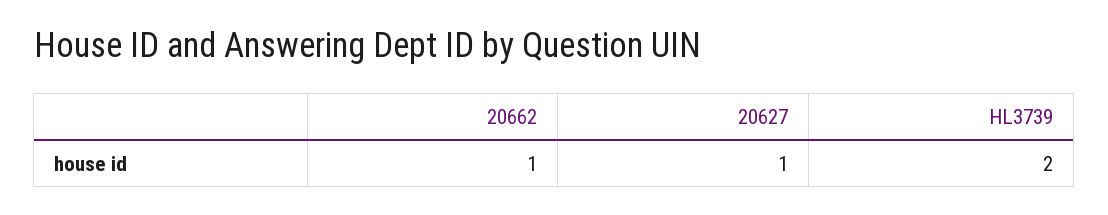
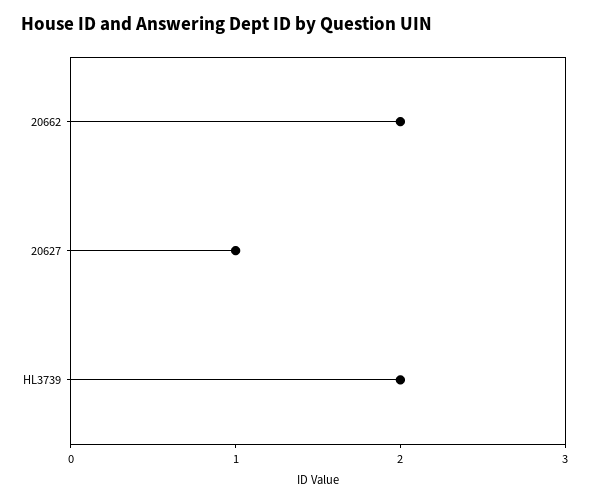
  {
-   "20662": 1,
+   "20662": 2,
    "20627": 1,
    "HL3739": 2
  }

